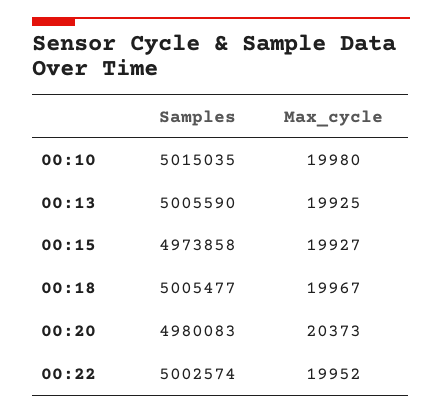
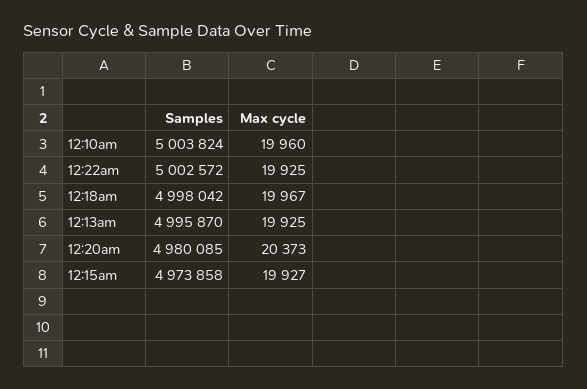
  {
    "Samples": {
-     "00:10": 5015035,
+     "00:10": 5003824,
-     "00:13": 5005590,
+     "00:13": 4995870,
      "00:15": 4973858,
-     "00:18": 5005477,
+     "00:18": 4998042,
-     "00:20": 4980083,
+     "00:20": 4980085,
-     "00:22": 5002574
+     "00:22": 5002572
    },
    "Max_cycle": {
-     "00:10": 19980,
+     "00:10": 19960,
      "00:13": 19925,
      "00:15": 19927,
      "00:18": 19967,
      "00:20": 20373,
-     "00:22": 19952
+     "00:22": 19925
    }
  }

